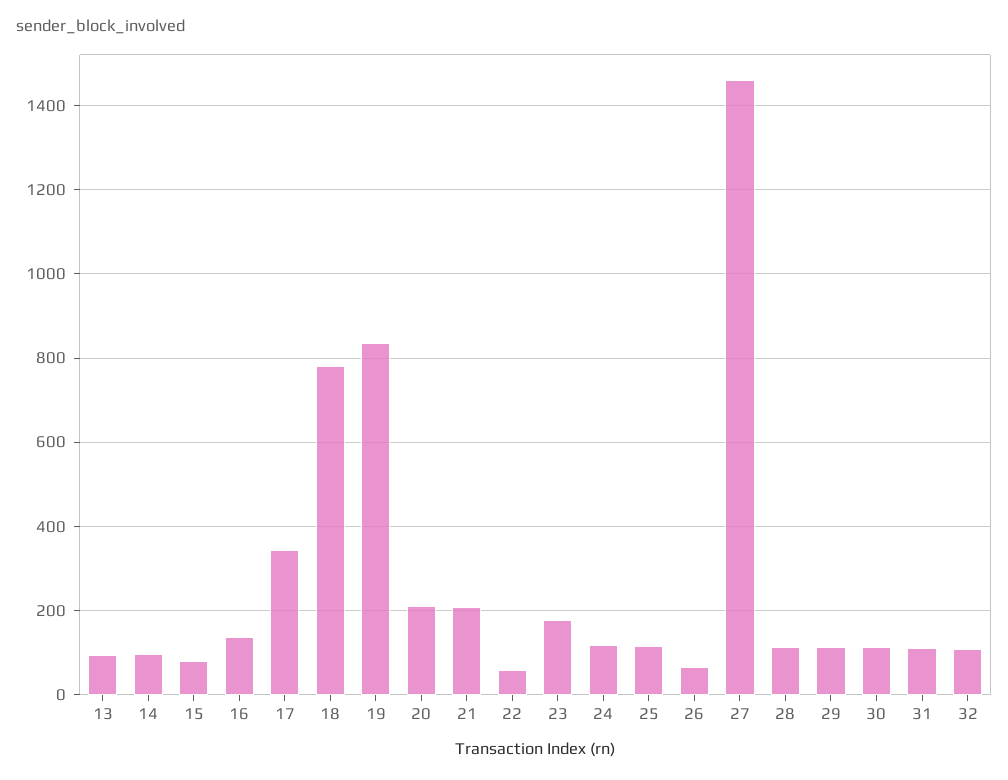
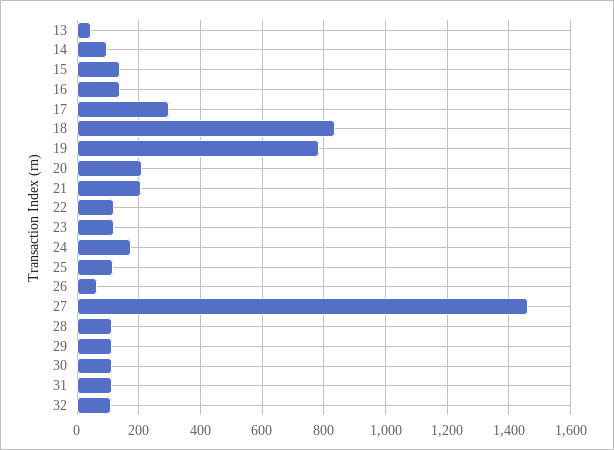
  {
-   "13": 100,
+   "13": 40,
    "14": 100,
-   "15": 80,
+   "15": 140,
    "16": 140,
-   "17": 340,
+   "17": 300,
-   "18": 780,
+   "18": 840,
-   "19": 840,
+   "19": 780,
    "20": 220,
    "21": 200,
-   "22": 60,
+   "22": 120,
-   "23": 180,
+   "23": 120,
-   "24": 120,
+   "24": 180,
    "25": 120,
    "26": 60,
    "27": 1460,
    "28": 120,
    "29": 120,
    "30": 120,
    "31": 120,
    "32": 100
  }

